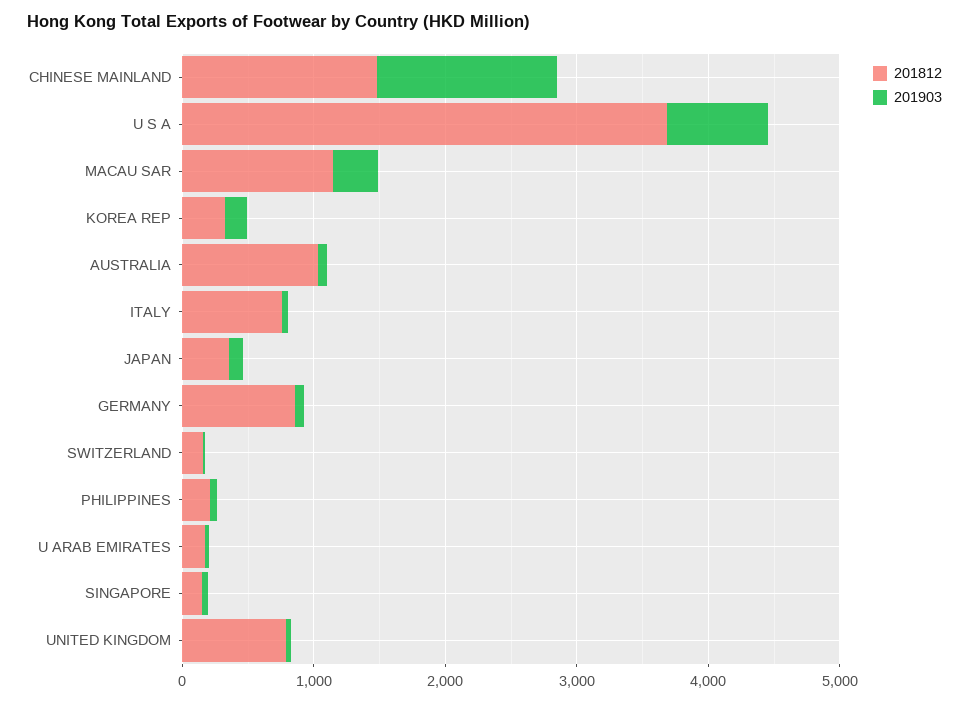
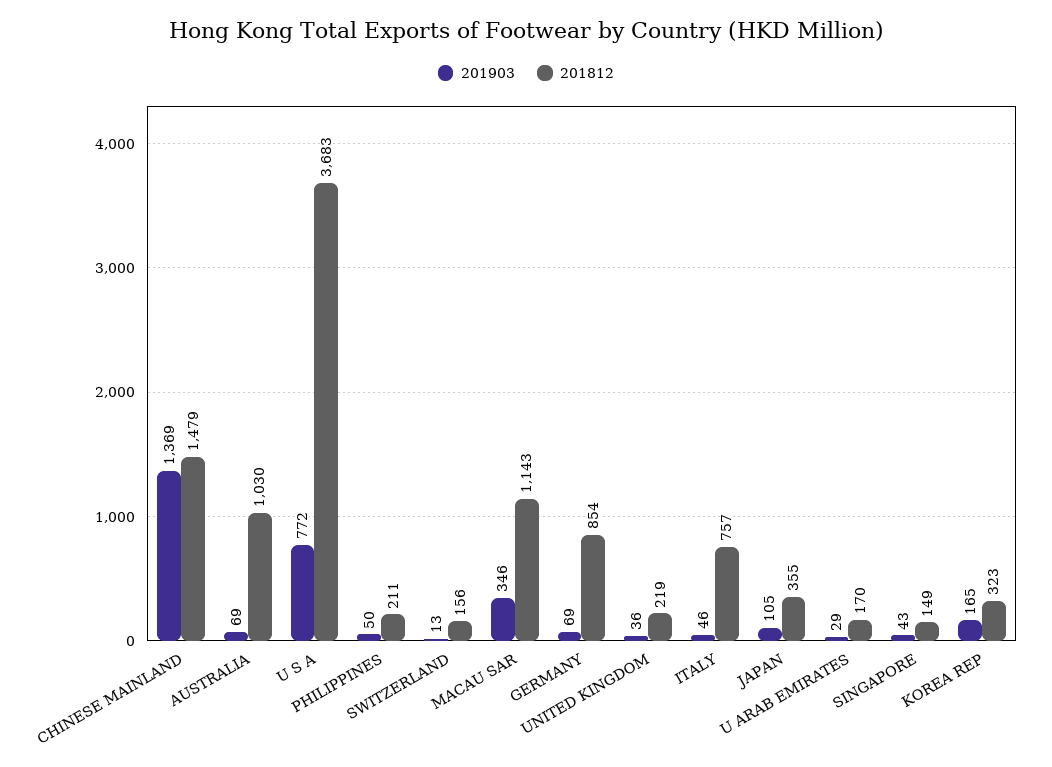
  {
    "201812": {
      "CHINESE MAINLAND": 1479,
      "U S A": 3683,
      "MACAU SAR": 1143,
      "KOREA REP": 323,
      "AUSTRALIA": 1030,
      "ITALY": 757,
      "JAPAN": 355,
      "GERMANY": 854,
      "SWITZERLAND": 156,
      "PHILIPPINES": 211,
      "U ARAB EMIRATES": 170,
      "SINGAPORE": 149,
-     "UNITED KINGDOM": 800
+     "UNITED KINGDOM": 219
    },
    "201903": {
      "CHINESE MAINLAND": 1369,
      "U S A": 772,
      "MACAU SAR": 346,
      "KOREA REP": 165,
      "AUSTRALIA": 69,
      "ITALY": 46,
      "JAPAN": 105,
      "GERMANY": 69,
      "SWITZERLAND": 13,
      "PHILIPPINES": 50,
      "U ARAB EMIRATES": 29,
      "SINGAPORE": 43,
      "UNITED KINGDOM": 36
    }
  }

